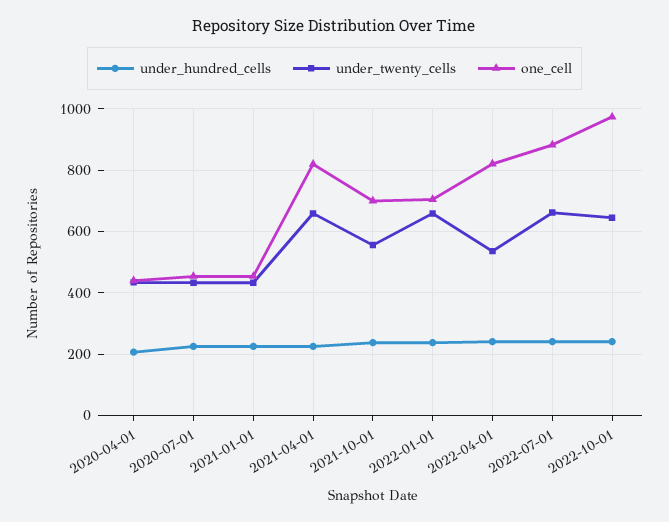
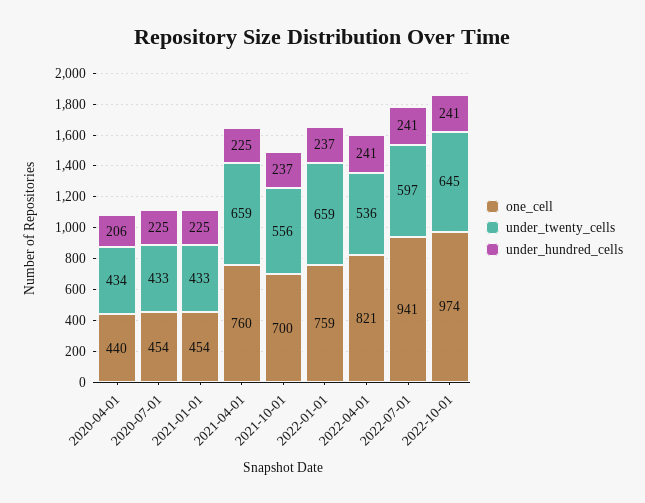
  {
    "under_hundred_cells": {
      "2020-04-01": 206,
      "2020-07-01": 225,
      "2021-01-01": 225,
      "2021-04-01": 225,
      "2021-10-01": 237,
      "2022-01-01": 237,
      "2022-04-01": 241,
      "2022-07-01": 241,
      "2022-10-01": 241
    },
    "under_twenty_cells": {
      "2020-04-01": 434,
      "2020-07-01": 433,
      "2021-01-01": 433,
      "2021-04-01": 659,
      "2021-10-01": 556,
      "2022-01-01": 659,
      "2022-04-01": 536,
-     "2022-07-01": 660,
+     "2022-07-01": 597,
      "2022-10-01": 645
    },
    "one_cell": {
      "2020-04-01": 440,
      "2020-07-01": 454,
      "2021-01-01": 454,
-     "2021-04-01": 820,
+     "2021-04-01": 760,
      "2021-10-01": 700,
-     "2022-01-01": 700,
+     "2022-01-01": 759,
      "2022-04-01": 821,
-     "2022-07-01": 880,
+     "2022-07-01": 941,
      "2022-10-01": 974
    }
  }

